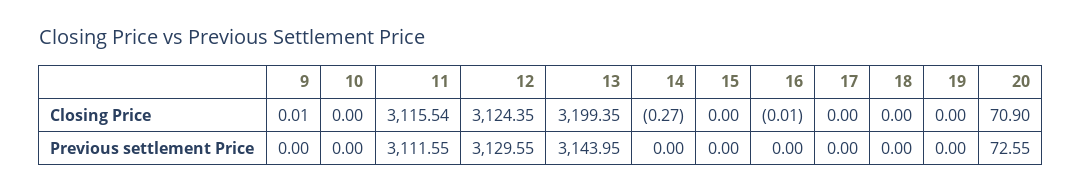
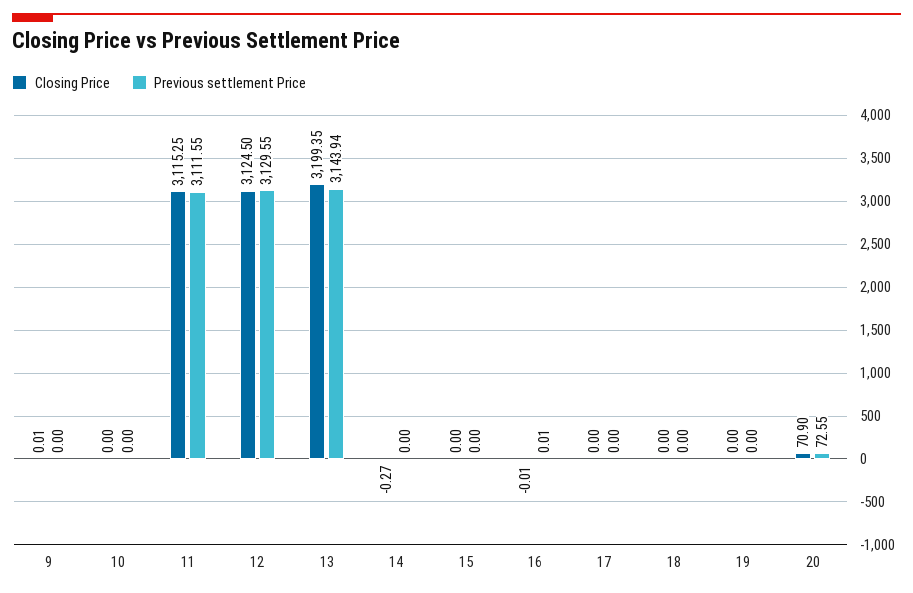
  {
    "Closing Price": {
      "9": 0.01,
      "10": 0,
-     "11": 3115.54,
+     "11": 3115.25,
-     "12": 3124.35,
+     "12": 3124.5,
      "13": 3199.35,
      "14": -0.27,
      "15": 0,
      "16": -0.01,
      "17": 0,
      "18": 0,
      "19": 0,
      "20": 70.9
    },
    "Previous settlement Price": {
      "9": 0,
      "10": 0,
      "11": 3111.55,
      "12": 3129.55,
-     "13": 3143.95,
+     "13": 3143.94,
      "14": 0,
      "15": 0,
-     "16": 0,
+     "16": 0.01,
      "17": 0,
      "18": 0,
      "19": 0,
      "20": 72.55
    }
  }

